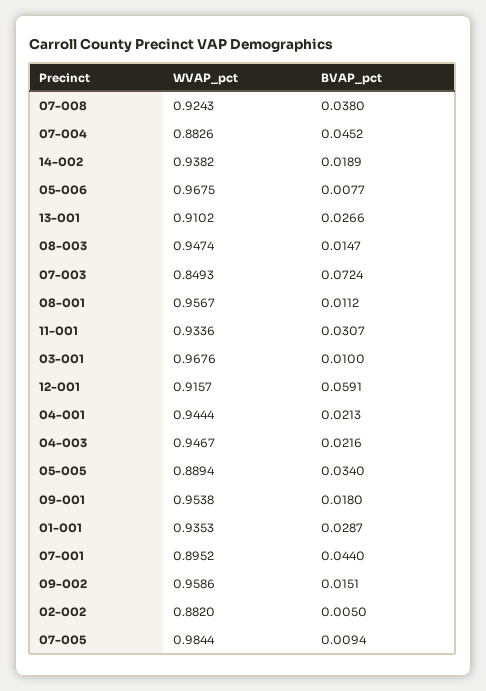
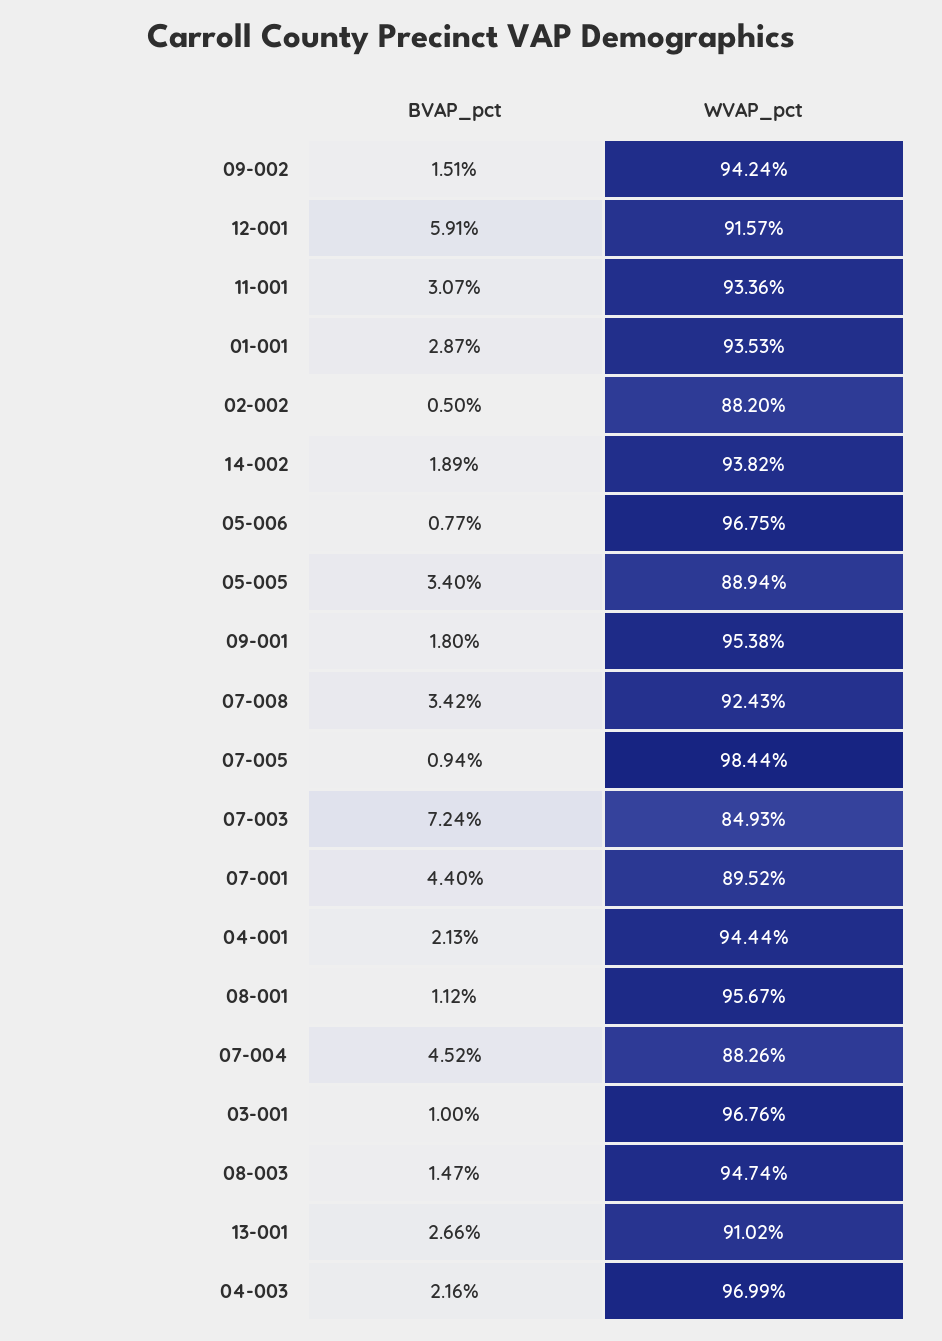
  {
    "WVAP_pct": {
      "07-008": 0.9243,
      "07-004": 0.8826,
      "14-002": 0.9382,
      "05-006": 0.9675,
      "13-001": 0.9102,
      "08-003": 0.9474,
      "07-003": 0.8493,
      "08-001": 0.9567,
      "11-001": 0.9336,
      "03-001": 0.9676,
      "12-001": 0.9157,
      "04-001": 0.9444,
-     "04-003": 0.9467,
+     "04-003": 0.9699,
      "05-005": 0.8894,
      "09-001": 0.9538,
      "01-001": 0.9353,
      "07-001": 0.8952,
-     "09-002": 0.9586,
+     "09-002": 0.9424,
      "02-002": 0.882,
      "07-005": 0.9844
    },
    "BVAP_pct": {
-     "07-008": 0.038,
+     "07-008": 0.0342,
      "07-004": 0.0452,
      "14-002": 0.0189,
      "05-006": 0.0077,
      "13-001": 0.0266,
      "08-003": 0.0147,
      "07-003": 0.0724,
      "08-001": 0.0112,
      "11-001": 0.0307,
      "03-001": 0.01,
      "12-001": 0.0591,
      "04-001": 0.0213,
      "04-003": 0.0216,
      "05-005": 0.034,
      "09-001": 0.018,
      "01-001": 0.0287,
      "07-001": 0.044,
      "09-002": 0.0151,
      "02-002": 0.005,
      "07-005": 0.0094
    }
  }

